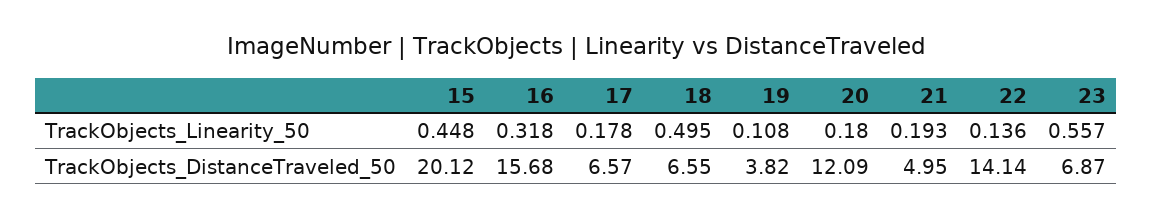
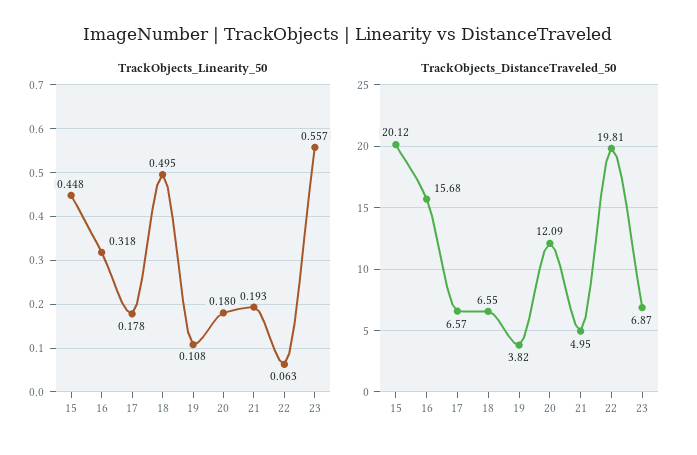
  {
    "TrackObjects_Linearity_50": {
      "15": 0.448,
      "16": 0.318,
      "17": 0.178,
      "18": 0.495,
      "19": 0.108,
      "20": 0.18,
      "21": 0.193,
-     "22": 0.136,
+     "22": 0.063,
      "23": 0.557
    },
    "TrackObjects_DistanceTraveled_50": {
      "15": 20.12,
      "16": 15.68,
      "17": 6.57,
      "18": 6.55,
      "19": 3.82,
      "20": 12.09,
      "21": 4.95,
-     "22": 14.14,
+     "22": 19.81,
      "23": 6.87
    }
  }

